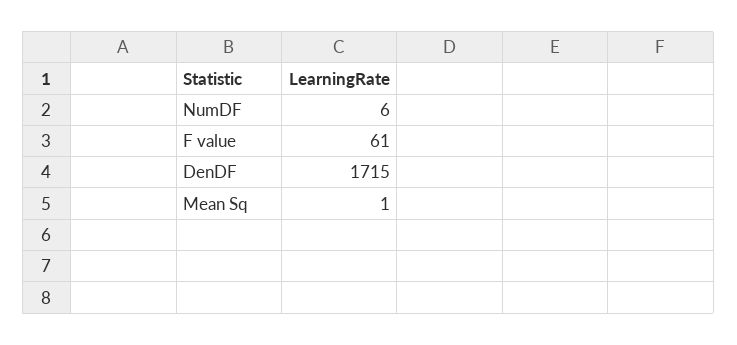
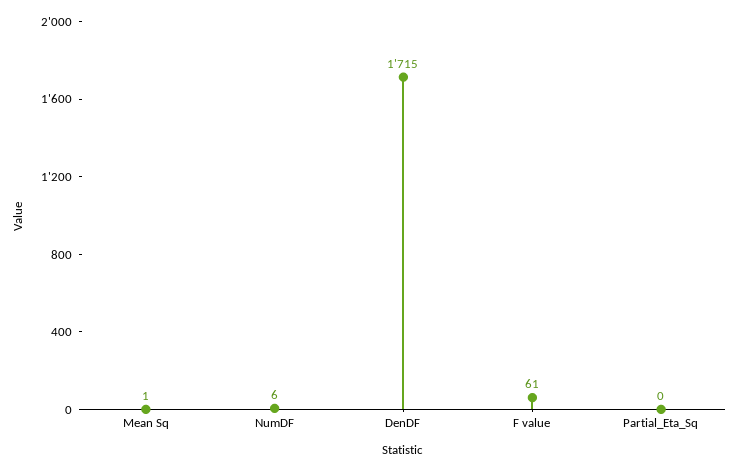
  {
    "NumDF": 6,
    "F value": 61,
    "DenDF": 1715,
-   "Mean Sq": 1
+   "Mean Sq": 1,
+   "Partial_Eta_Sq": 0
  }

